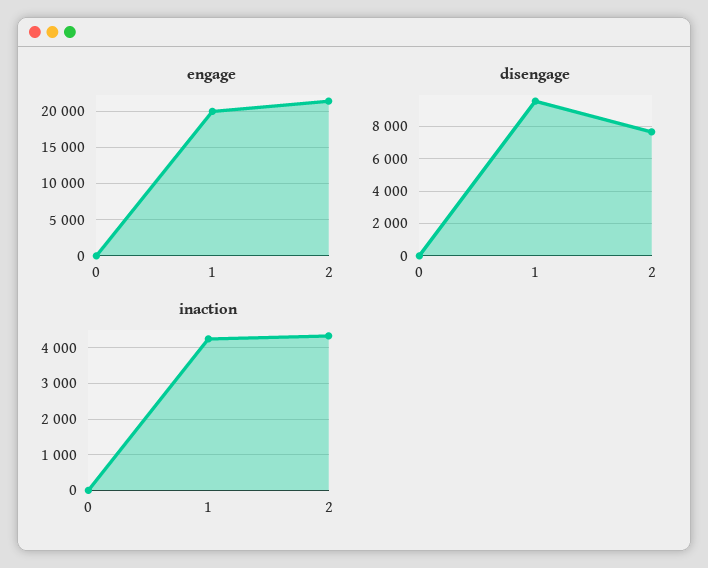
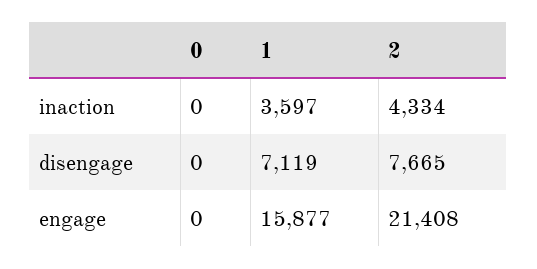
  {
    "engage": {
      "0": 0,
-     "1": 20000,
+     "1": 15877,
      "2": 21408
    },
    "disengage": {
      "0": 0,
-     "1": 9500,
+     "1": 7119,
      "2": 7665
    },
    "inaction": {
      "0": 0,
-     "1": 4200,
+     "1": 3597,
      "2": 4334
    }
  }

